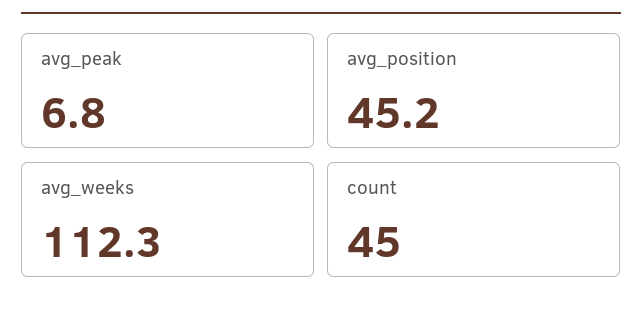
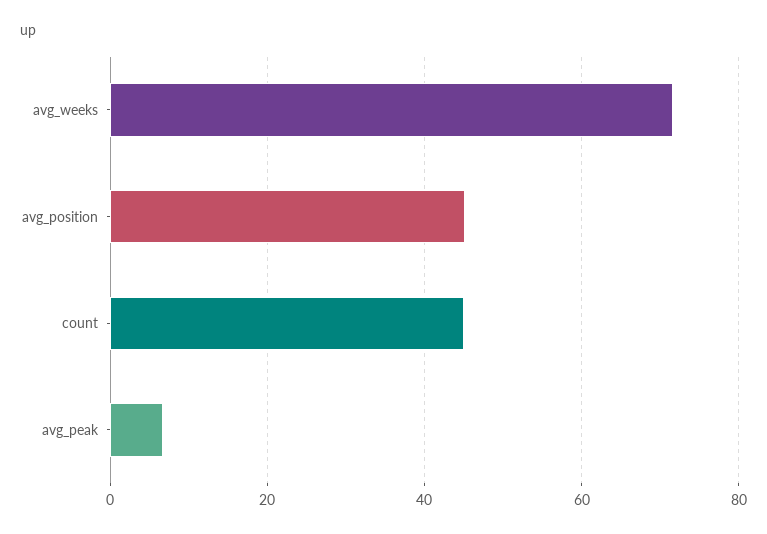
  {
    "avg_peak": 6.8,
    "avg_position": 45.2,
-   "avg_weeks": 112.3,
+   "avg_weeks": 72,
    "count": 45
  }

